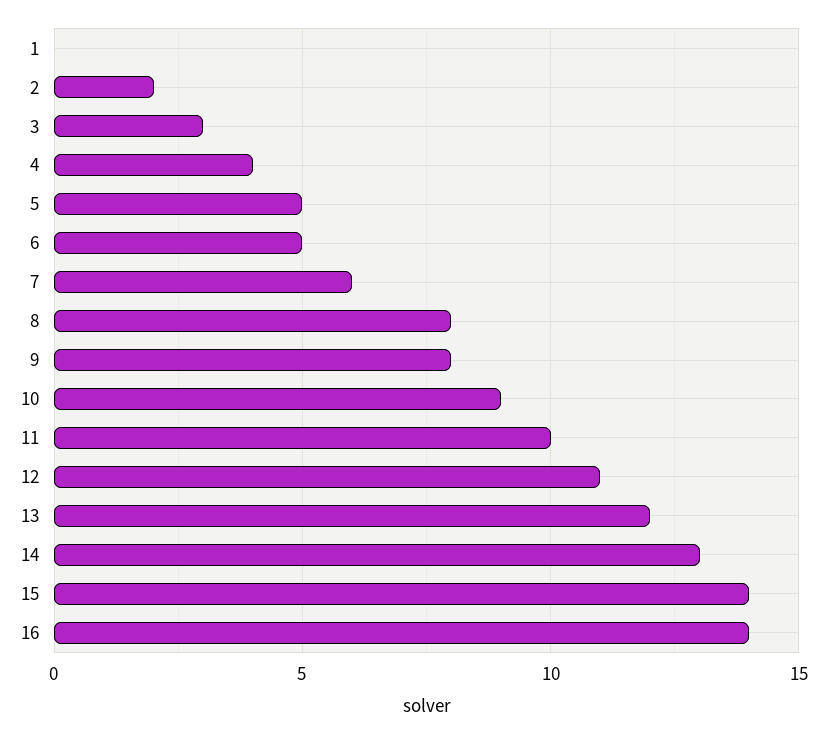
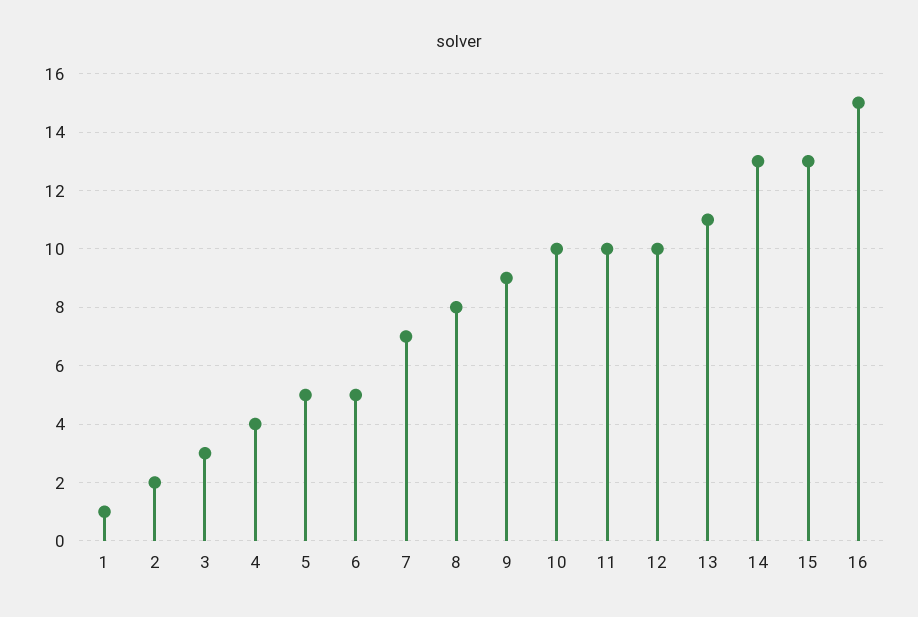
  {
-   "1": 0,
+   "1": 1,
    "2": 2,
    "3": 3,
    "4": 4,
    "5": 5,
    "6": 5,
-   "7": 6,
+   "7": 7,
    "8": 8,
-   "9": 8,
+   "9": 9,
-   "10": 9,
+   "10": 10,
    "11": 10,
-   "12": 11,
+   "12": 10,
-   "13": 12,
+   "13": 11,
    "14": 13,
-   "15": 14,
+   "15": 13,
-   "16": 14
+   "16": 15
  }

